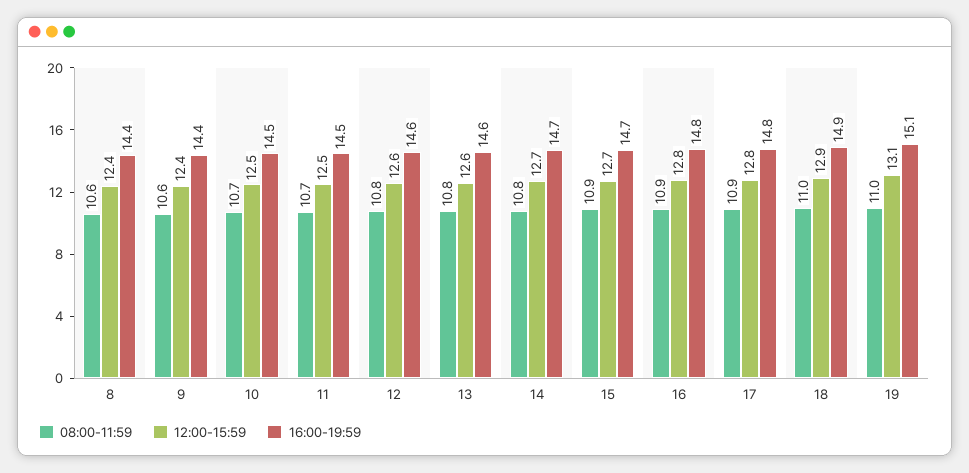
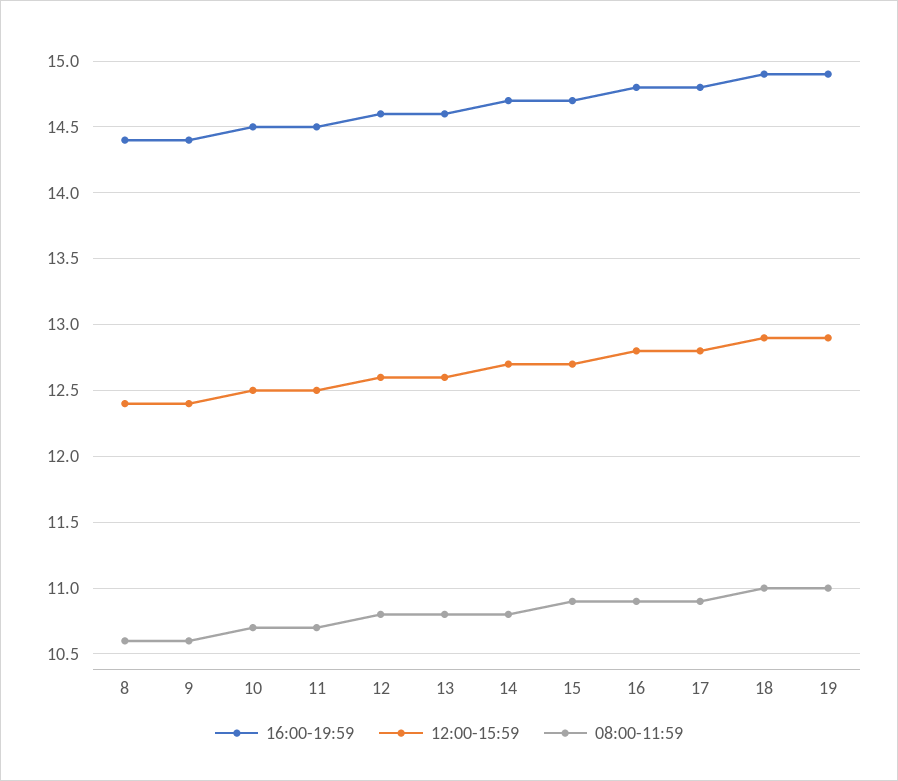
  {
    "08:00-11:59": {
      "8": 10.6,
      "9": 10.6,
      "10": 10.7,
      "11": 10.7,
      "12": 10.8,
      "13": 10.8,
      "14": 10.8,
      "15": 10.9,
      "16": 10.9,
      "17": 10.9,
      "18": 11,
      "19": 11
    },
    "12:00-15:59": {
      "8": 12.4,
      "9": 12.4,
      "10": 12.5,
      "11": 12.5,
      "12": 12.6,
      "13": 12.6,
      "14": 12.7,
      "15": 12.7,
      "16": 12.8,
      "17": 12.8,
      "18": 12.9,
-     "19": 13.1
+     "19": 12.9
    },
    "16:00-19:59": {
      "8": 14.4,
      "9": 14.4,
      "10": 14.5,
      "11": 14.5,
      "12": 14.6,
      "13": 14.6,
      "14": 14.7,
      "15": 14.7,
      "16": 14.8,
      "17": 14.8,
      "18": 14.9,
-     "19": 15.1
+     "19": 14.9
    }
  }

